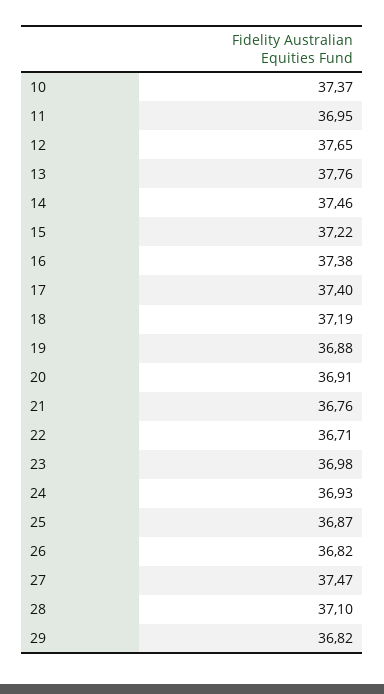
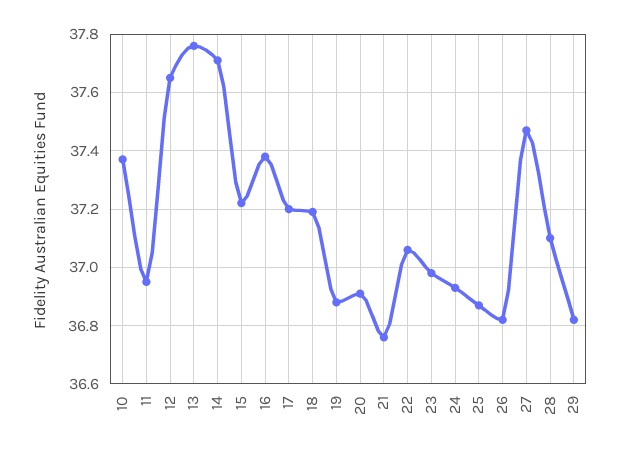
  {
    "10": 37.37,
    "11": 36.95,
    "12": 37.65,
    "13": 37.76,
-   "14": 37.46,
+   "14": 37.7,
    "15": 37.22,
    "16": 37.38,
-   "17": 37.4,
+   "17": 37.2,
    "18": 37.19,
    "19": 36.88,
    "20": 36.91,
    "21": 36.76,
-   "22": 36.71,
+   "22": 37.05,
    "23": 36.98,
    "24": 36.93,
    "25": 36.87,
    "26": 36.82,
    "27": 37.47,
    "28": 37.1,
    "29": 36.82
  }

